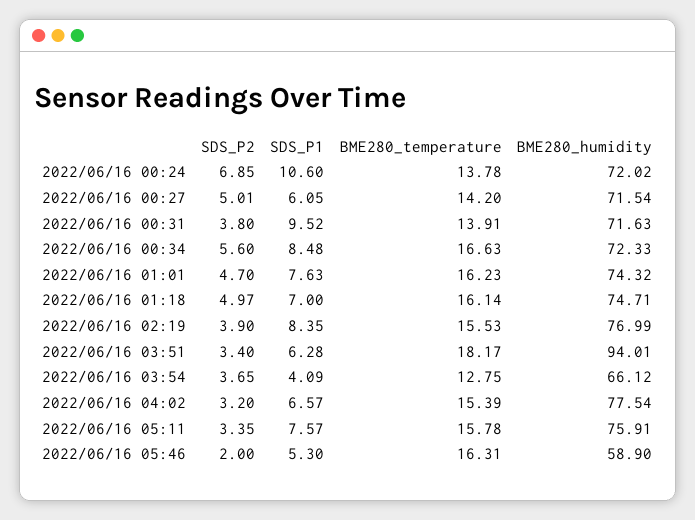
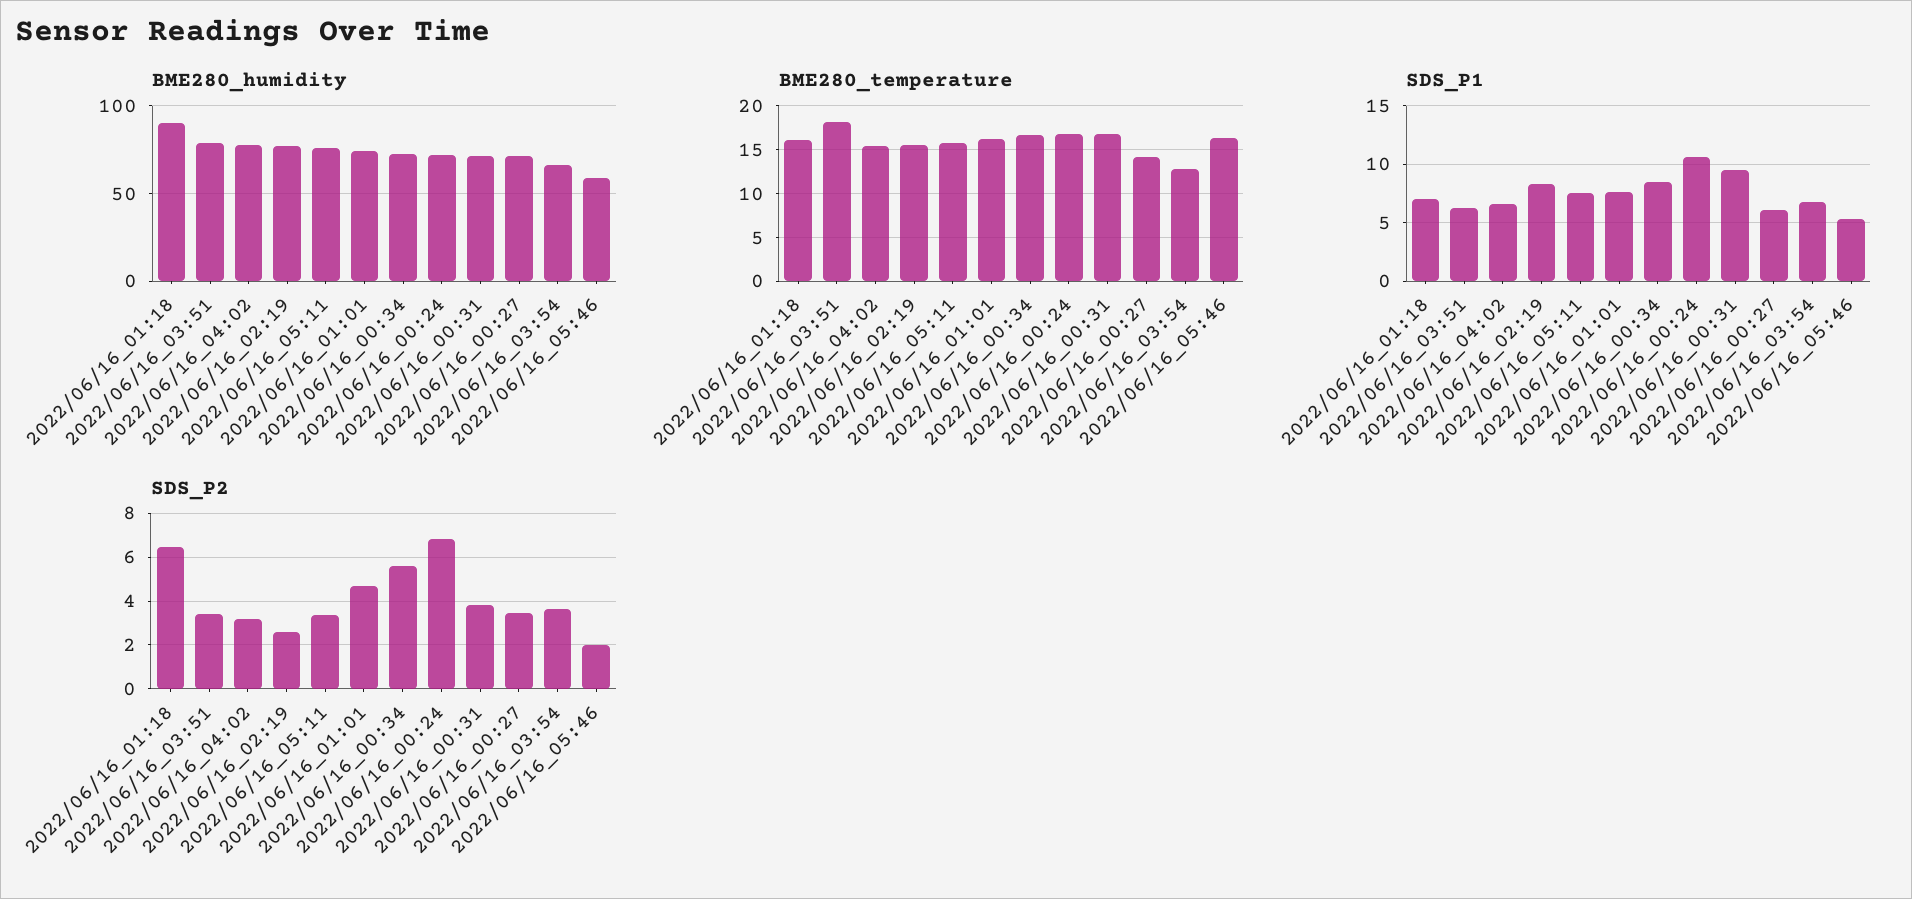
  {
    "SDS_P2": {
      "2022/06/16 00:24": 6.85,
-     "2022/06/16 00:27": 5.01,
+     "2022/06/16 00:27": 3.5,
      "2022/06/16 00:31": 3.8,
      "2022/06/16 00:34": 5.6,
      "2022/06/16 01:01": 4.7,
-     "2022/06/16 01:18": 4.97,
+     "2022/06/16 01:18": 6.5,
-     "2022/06/16 02:19": 3.9,
+     "2022/06/16 02:19": 2.5,
      "2022/06/16 03:51": 3.4,
      "2022/06/16 03:54": 3.65,
      "2022/06/16 04:02": 3.2,
      "2022/06/16 05:11": 3.35,
      "2022/06/16 05:46": 2
    },
    "SDS_P1": {
      "2022/06/16 00:24": 10.6,
      "2022/06/16 00:27": 6.05,
      "2022/06/16 00:31": 9.52,
      "2022/06/16 00:34": 8.48,
      "2022/06/16 01:01": 7.63,
      "2022/06/16 01:18": 7,
      "2022/06/16 02:19": 8.35,
      "2022/06/16 03:51": 6.28,
-     "2022/06/16 03:54": 4.09,
+     "2022/06/16 03:54": 7,
      "2022/06/16 04:02": 6.57,
      "2022/06/16 05:11": 7.57,
      "2022/06/16 05:46": 5.3
    },
    "BME280_temperature": {
-     "2022/06/16 00:24": 13.78,
+     "2022/06/16 00:24": 17,
      "2022/06/16 00:27": 14.2,
-     "2022/06/16 00:31": 13.91,
+     "2022/06/16 00:31": 17,
      "2022/06/16 00:34": 16.63,
      "2022/06/16 01:01": 16.23,
      "2022/06/16 01:18": 16.14,
      "2022/06/16 02:19": 15.53,
      "2022/06/16 03:51": 18.17,
      "2022/06/16 03:54": 12.75,
      "2022/06/16 04:02": 15.39,
      "2022/06/16 05:11": 15.78,
      "2022/06/16 05:46": 16.31
    },
    "BME280_humidity": {
      "2022/06/16 00:24": 72.02,
      "2022/06/16 00:27": 71.54,
      "2022/06/16 00:31": 71.63,
      "2022/06/16 00:34": 72.33,
      "2022/06/16 01:01": 74.32,
-     "2022/06/16 01:18": 74.71,
+     "2022/06/16 01:18": 90,
      "2022/06/16 02:19": 76.99,
-     "2022/06/16 03:51": 94.01,
+     "2022/06/16 03:51": 80,
      "2022/06/16 03:54": 66.12,
      "2022/06/16 04:02": 77.54,
      "2022/06/16 05:11": 75.91,
      "2022/06/16 05:46": 58.9
    }
  }

